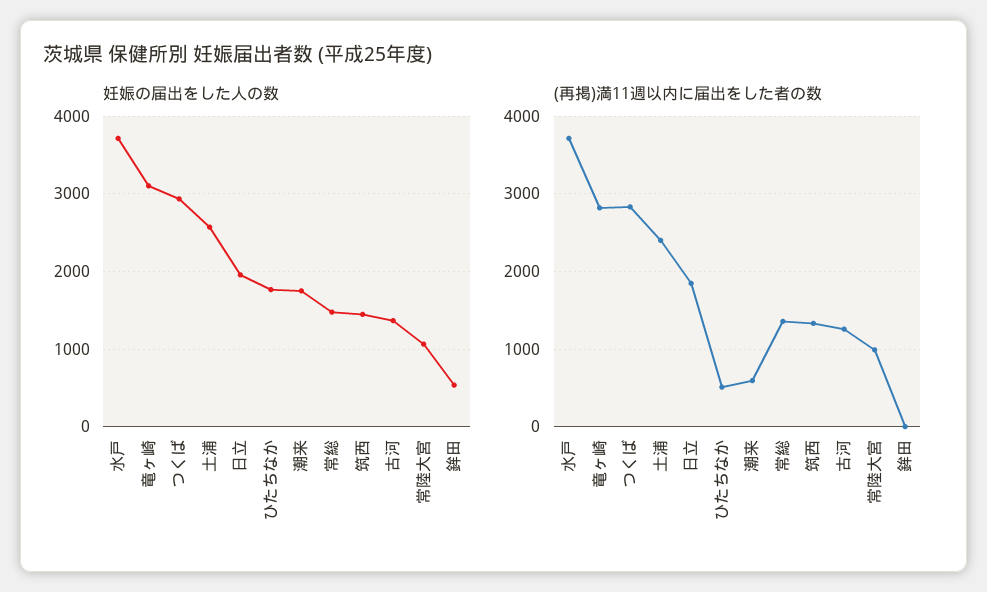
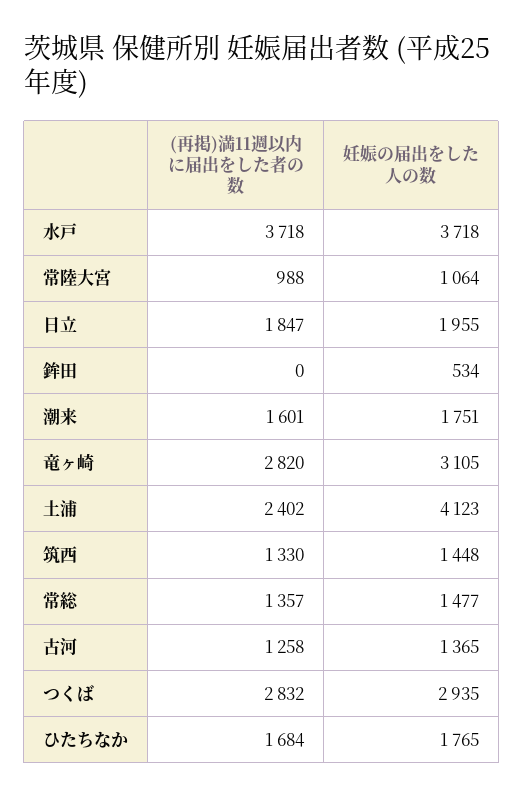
  {
    "妊娠の届出をした人の数": {
      "水戸": 3718,
      "竜ヶ崎": 3105,
      "つくば": 2935,
-     "土浦": 2600,
+     "土浦": 4123,
      "日立": 1955,
      "ひたちなか": 1765,
      "潮来": 1751,
      "常総": 1477,
      "筑西": 1448,
      "古河": 1365,
      "常陸大宮": 1064,
      "鉾田": 534
    },
    "(再掲)満11週以内に届出をした者の数": {
      "水戸": 3718,
      "竜ヶ崎": 2820,
      "つくば": 2832,
      "土浦": 2402,
      "日立": 1847,
-     "ひたちなか": 500,
+     "ひたちなか": 1684,
-     "潮来": 600,
+     "潮来": 1601,
      "常総": 1357,
      "筑西": 1330,
      "古河": 1258,
      "常陸大宮": 988,
      "鉾田": 0
    }
  }

